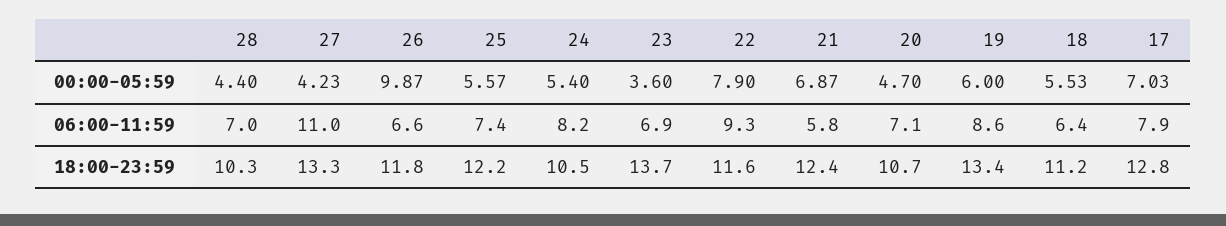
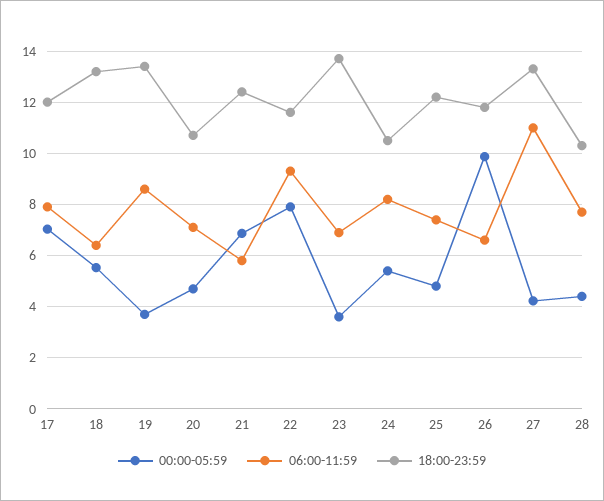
  {
    "00:00-05:59": {
      "28": 4.4,
      "27": 4.23,
      "26": 9.87,
-     "25": 5.57,
+     "25": 4.75,
      "24": 5.4,
      "23": 3.6,
      "22": 7.9,
      "21": 6.87,
      "20": 4.7,
-     "19": 6,
+     "19": 3.75,
      "18": 5.53,
      "17": 7.03
    },
    "06:00-11:59": {
-     "28": 7,
+     "28": 7.75,
      "27": 11,
      "26": 6.6,
      "25": 7.4,
      "24": 8.2,
      "23": 6.9,
      "22": 9.3,
      "21": 5.8,
      "20": 7.1,
      "19": 8.6,
      "18": 6.4,
      "17": 7.9
    },
    "18:00-23:59": {
      "28": 10.3,
      "27": 13.3,
      "26": 11.8,
      "25": 12.2,
      "24": 10.5,
      "23": 13.7,
      "22": 11.6,
      "21": 12.4,
      "20": 10.7,
      "19": 13.4,
-     "18": 11.2,
+     "18": 13.25,
-     "17": 12.8
+     "17": 12
    }
  }

